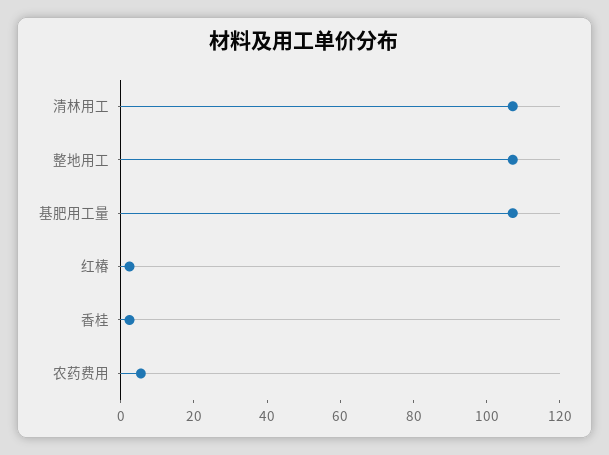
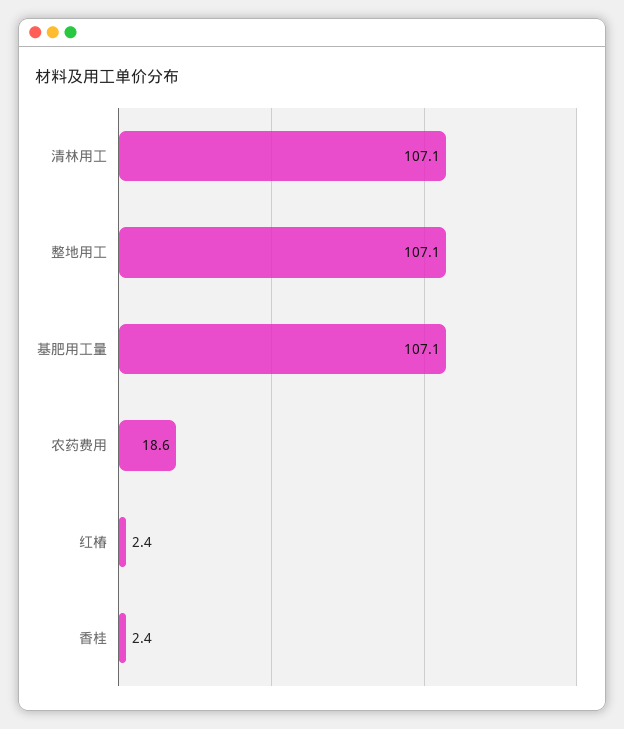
  {
    "清林用工": 107.1,
    "整地用工": 107.1,
    "基肥用工量": 107.1,
    "红椿": 2.4,
    "香桂": 2.4,
-   "农药费用": 5
+   "农药费用": 18.6
  }

